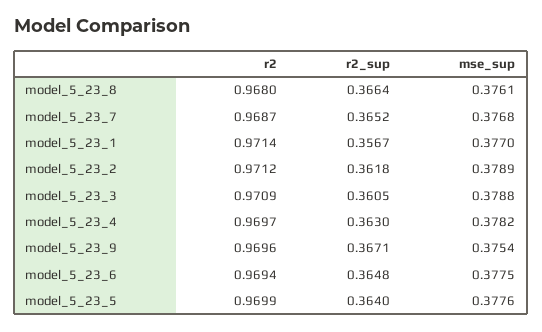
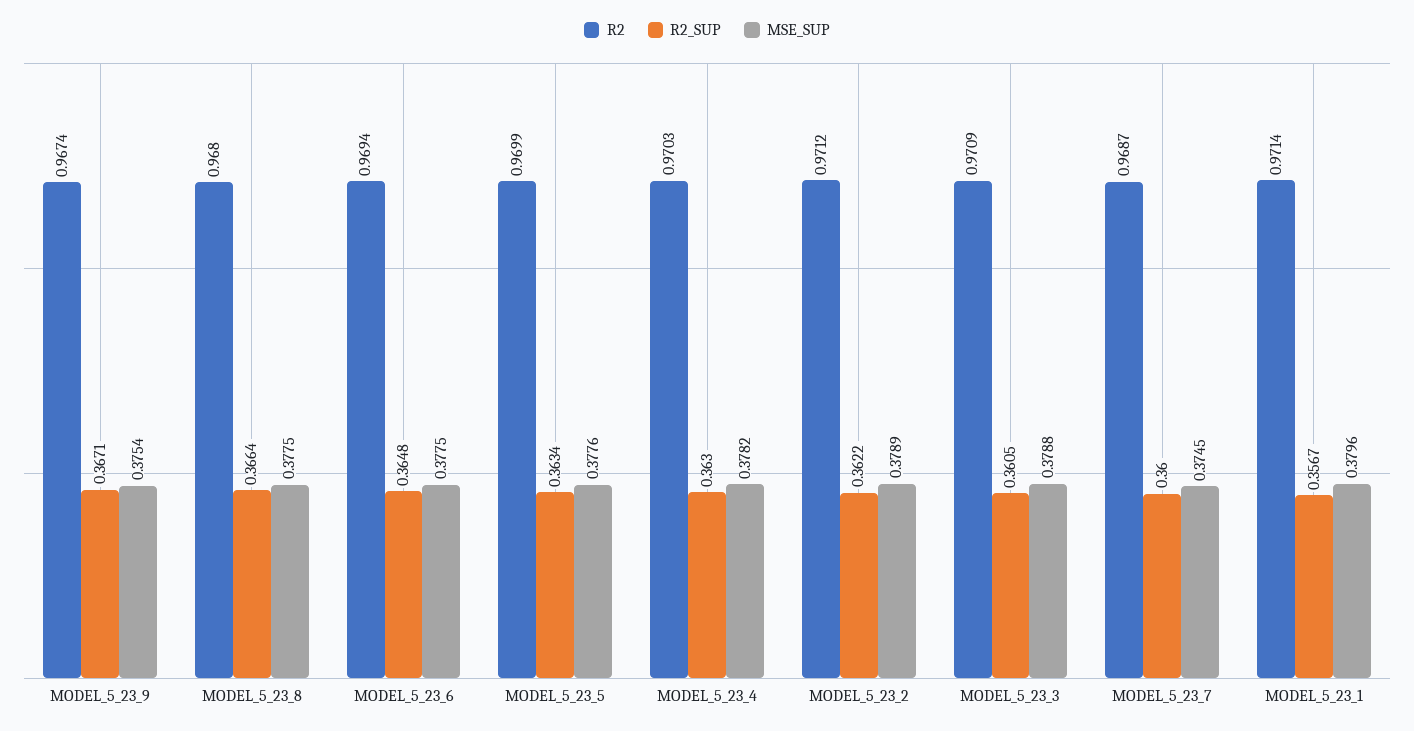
  {
    "r2": {
      "model_5_23_8": 0.968,
      "model_5_23_7": 0.9687,
      "model_5_23_1": 0.9714,
      "model_5_23_2": 0.9712,
      "model_5_23_3": 0.9709,
-     "model_5_23_4": 0.9697,
+     "model_5_23_4": 0.9703,
-     "model_5_23_9": 0.9696,
+     "model_5_23_9": 0.9674,
      "model_5_23_6": 0.9694,
      "model_5_23_5": 0.9699
    },
    "r2_sup": {
      "model_5_23_8": 0.3664,
-     "model_5_23_7": 0.3652,
+     "model_5_23_7": 0.36,
      "model_5_23_1": 0.3567,
-     "model_5_23_2": 0.3618,
+     "model_5_23_2": 0.3622,
      "model_5_23_3": 0.3605,
      "model_5_23_4": 0.363,
      "model_5_23_9": 0.3671,
      "model_5_23_6": 0.3648,
-     "model_5_23_5": 0.364
+     "model_5_23_5": 0.3634
    },
    "mse_sup": {
-     "model_5_23_8": 0.3761,
+     "model_5_23_8": 0.3775,
-     "model_5_23_7": 0.3768,
+     "model_5_23_7": 0.3745,
-     "model_5_23_1": 0.377,
+     "model_5_23_1": 0.3796,
      "model_5_23_2": 0.3789,
      "model_5_23_3": 0.3788,
      "model_5_23_4": 0.3782,
      "model_5_23_9": 0.3754,
      "model_5_23_6": 0.3775,
      "model_5_23_5": 0.3776
    }
  }

